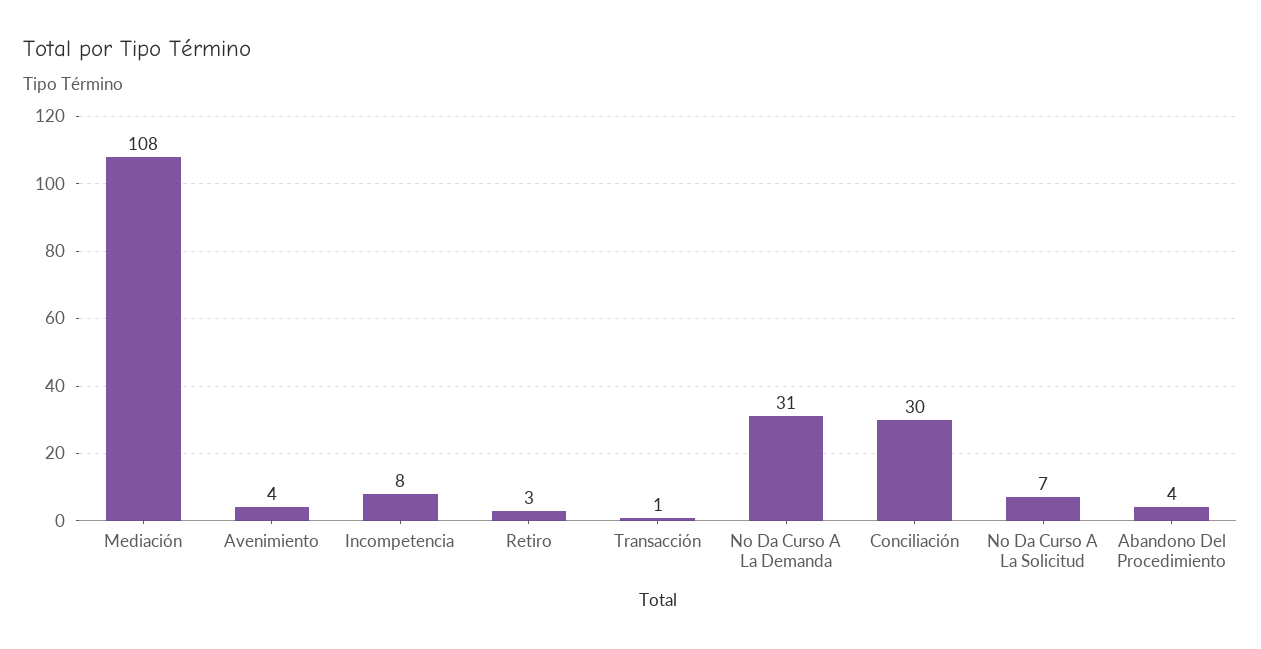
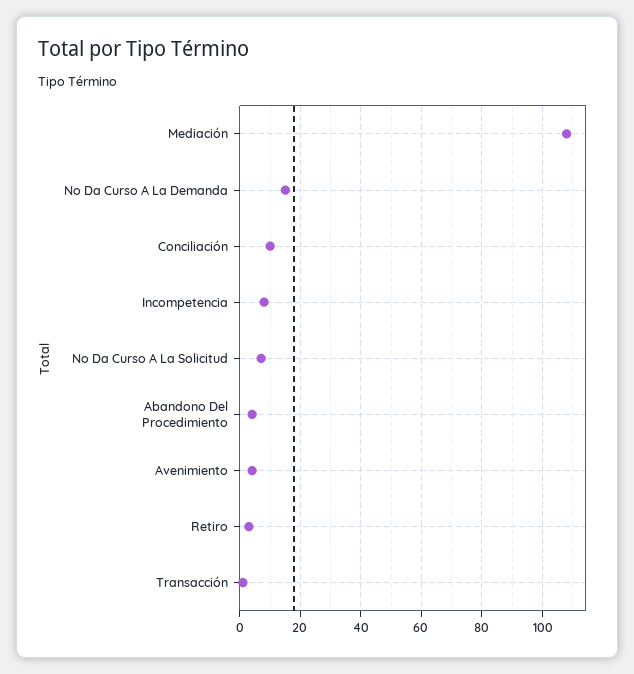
  {
    "Mediación": 108,
    "Avenimiento": 4,
    "Incompetencia": 8,
    "Retiro": 3,
    "Transacción": 1,
-   "No Da Curso A La Demanda": 31,
+   "No Da Curso A La Demanda": 15,
-   "Conciliación": 30,
+   "Conciliación": 10,
    "No Da Curso A La Solicitud": 7,
    "Abandono Del Procedimiento": 4
  }

